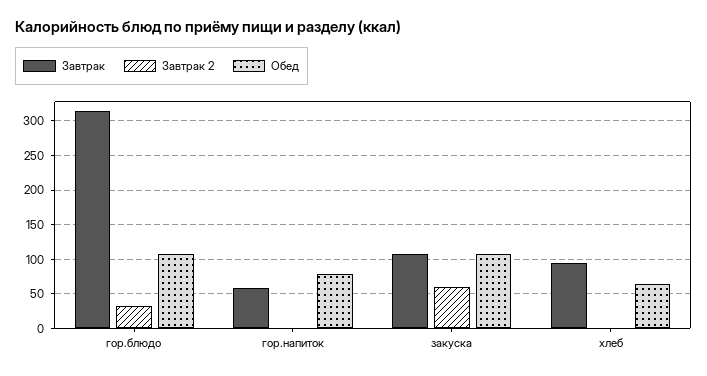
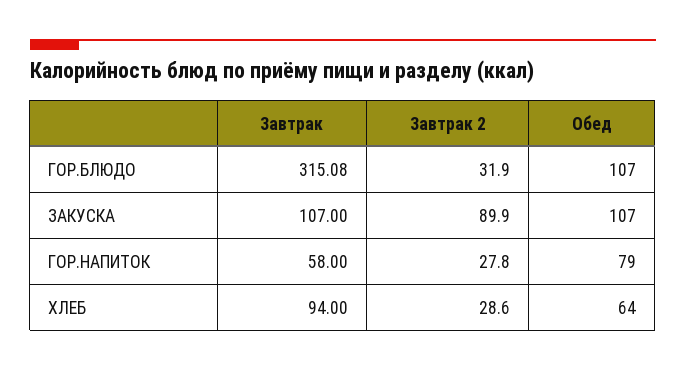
  {
    "Завтрак": {
      "гор.блюдо": 315.08,
      "гор.напиток": 58,
      "закуска": 107,
      "хлеб": 94
    },
    "Завтрак 2": {
      "гор.блюдо": 31.9,
-     "гор.напиток": 0,
+     "гор.напиток": 27.8,
-     "закуска": 60,
+     "закуска": 89.9,
-     "хлеб": 0
+     "хлеб": 28.6
    },
    "Обед": {
      "гор.блюдо": 107,
      "гор.напиток": 79,
      "закуска": 107,
      "хлеб": 64
    }
  }

